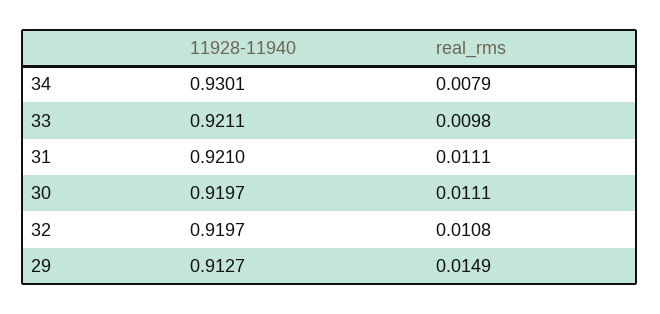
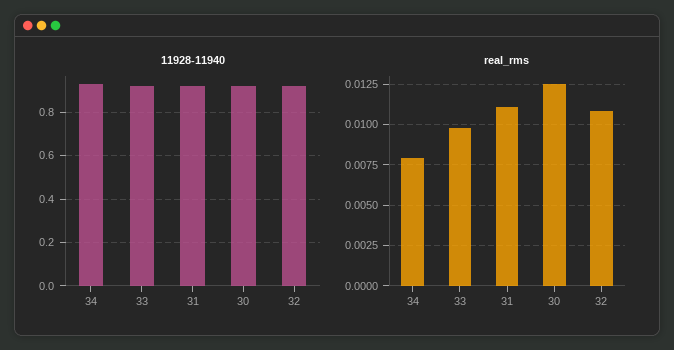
  {
    "11928-11940": {
      "34": 0.9301,
      "33": 0.9211,
      "31": 0.921,
      "30": 0.9197,
-     "32": 0.9197,
+     "32": 0.9197
-     "29": 0.9127
    },
    "real_rms": {
      "34": 0.0079,
      "33": 0.0098,
      "31": 0.0111,
-     "30": 0.0111,
+     "30": 0.0125,
-     "32": 0.0108,
+     "32": 0.0108
-     "29": 0.0149
    }
  }

